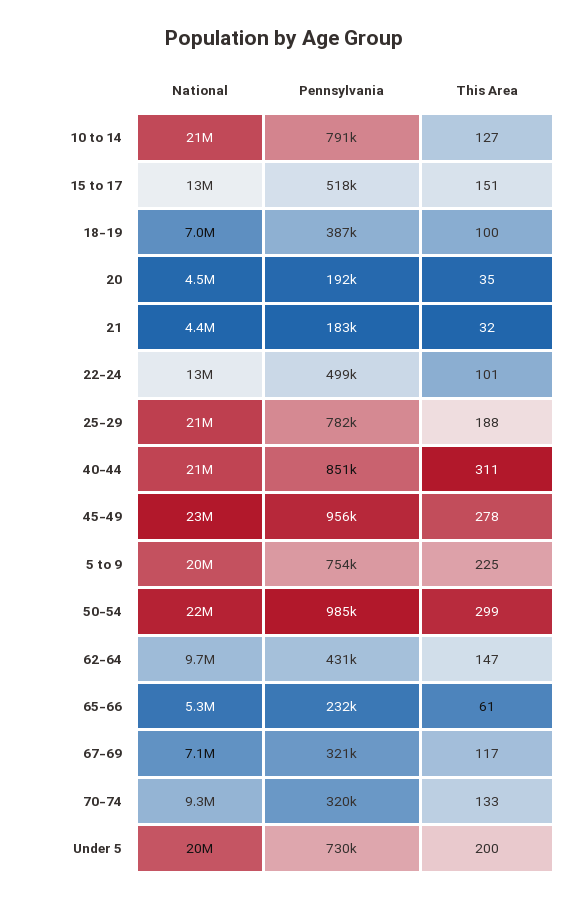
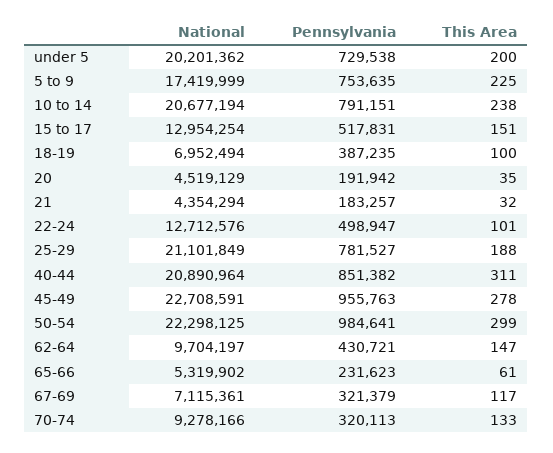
  {
    "National": {
      "10 to 14": 20677194,
      "15 to 17": 12954254,
      "18-19": 6952494,
      "20": 4519129,
      "21": 4354294,
      "22-24": 12712576,
      "25-29": 21101849,
      "40-44": 20890964,
      "45-49": 22708591,
-     "5 to 9": 20000000,
+     "5 to 9": 17419999,
      "50-54": 22298125,
      "62-64": 9704197,
      "65-66": 5319902,
      "67-69": 7115361,
      "70-74": 9278166,
      "Under 5": 20201362
    },
    "Pennsylvania": {
      "10 to 14": 791151,
      "15 to 17": 517831,
      "18-19": 387235,
      "20": 191942,
      "21": 183257,
      "22-24": 498947,
      "25-29": 781527,
      "40-44": 851382,
      "45-49": 955763,
      "5 to 9": 753635,
      "50-54": 984641,
      "62-64": 430721,
      "65-66": 231623,
      "67-69": 321379,
      "70-74": 320113,
      "Under 5": 729538
    },
    "This Area": {
-     "10 to 14": 127,
+     "10 to 14": 238,
      "15 to 17": 151,
      "18-19": 100,
      "20": 35,
      "21": 32,
      "22-24": 101,
      "25-29": 188,
      "40-44": 311,
      "45-49": 278,
      "5 to 9": 225,
      "50-54": 299,
      "62-64": 147,
      "65-66": 61,
      "67-69": 117,
      "70-74": 133,
      "Under 5": 200
    }
  }

